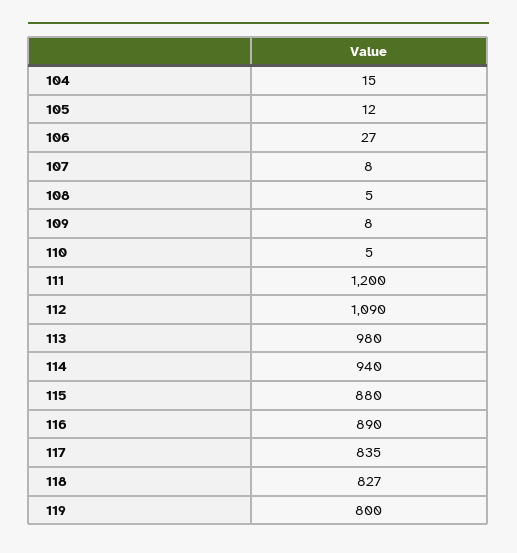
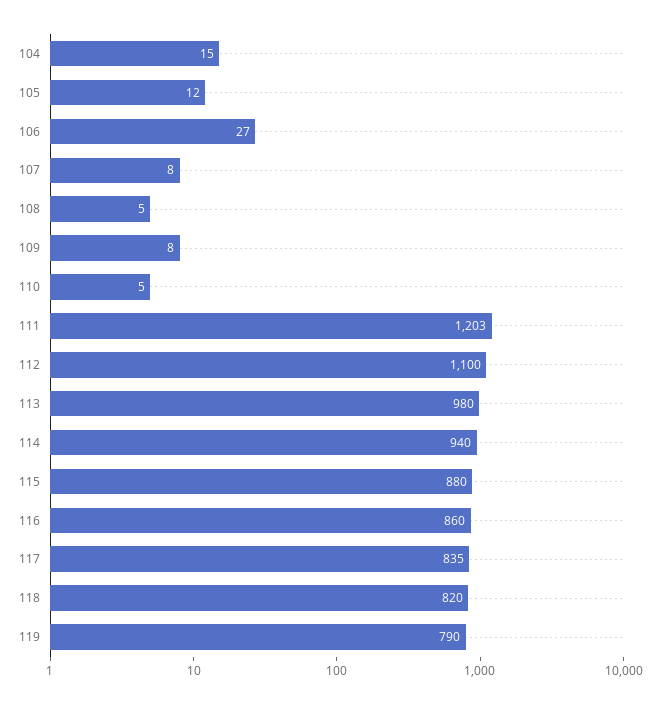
  {
    "104": 15,
    "105": 12,
    "106": 27,
    "107": 8,
    "108": 5,
    "109": 8,
    "110": 5,
-   "111": 1200,
+   "111": 1203,
-   "112": 1090,
+   "112": 1100,
    "113": 980,
    "114": 940,
    "115": 880,
-   "116": 890,
+   "116": 860,
    "117": 835,
-   "118": 827,
+   "118": 820,
-   "119": 800
+   "119": 790
  }

